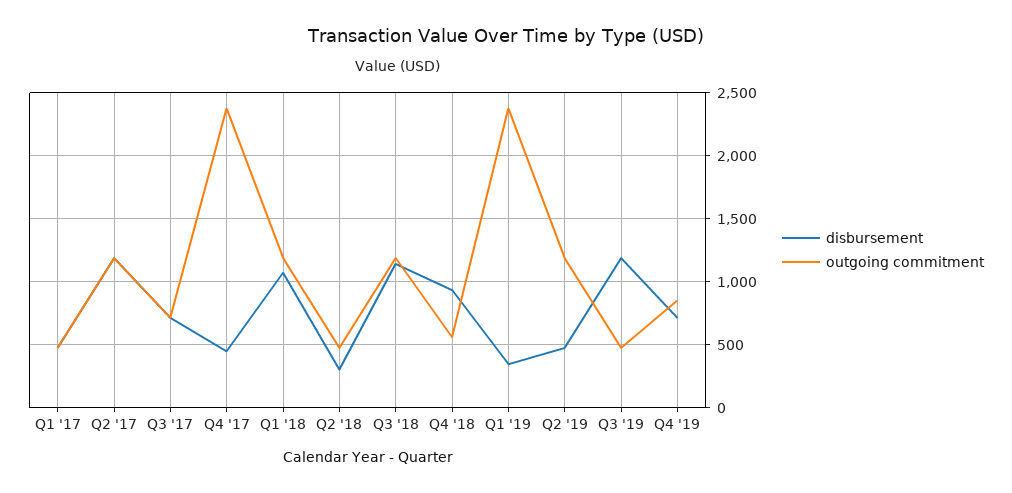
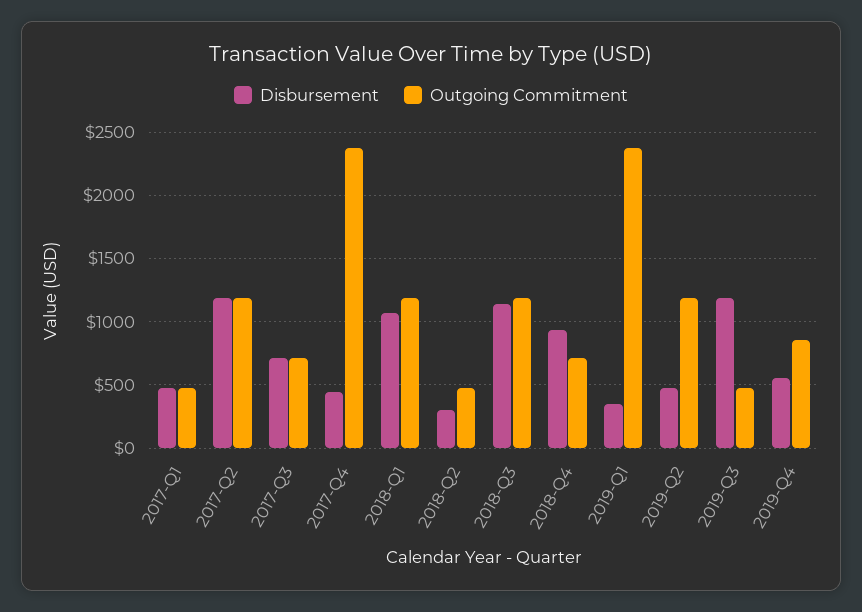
  {
    "disbursement": {
      "Q1 '17": 500,
      "Q2 '17": 1200,
      "Q3 '17": 700,
      "Q4 '17": 450,
      "Q1 '18": 1050,
      "Q2 '18": 300,
      "Q3 '18": 1150,
      "Q4 '18": 950,
      "Q1 '19": 350,
      "Q2 '19": 500,
      "Q3 '19": 1200,
-     "Q4 '19": 700
+     "Q4 '19": 550
    },
    "outgoing commitment": {
      "Q1 '17": 500,
      "Q2 '17": 1200,
      "Q3 '17": 700,
      "Q4 '17": 2400,
      "Q1 '18": 1200,
      "Q2 '18": 500,
      "Q3 '18": 1200,
-     "Q4 '18": 550,
+     "Q4 '18": 700,
      "Q1 '19": 2400,
      "Q2 '19": 1200,
      "Q3 '19": 500,
      "Q4 '19": 850
    }
  }

